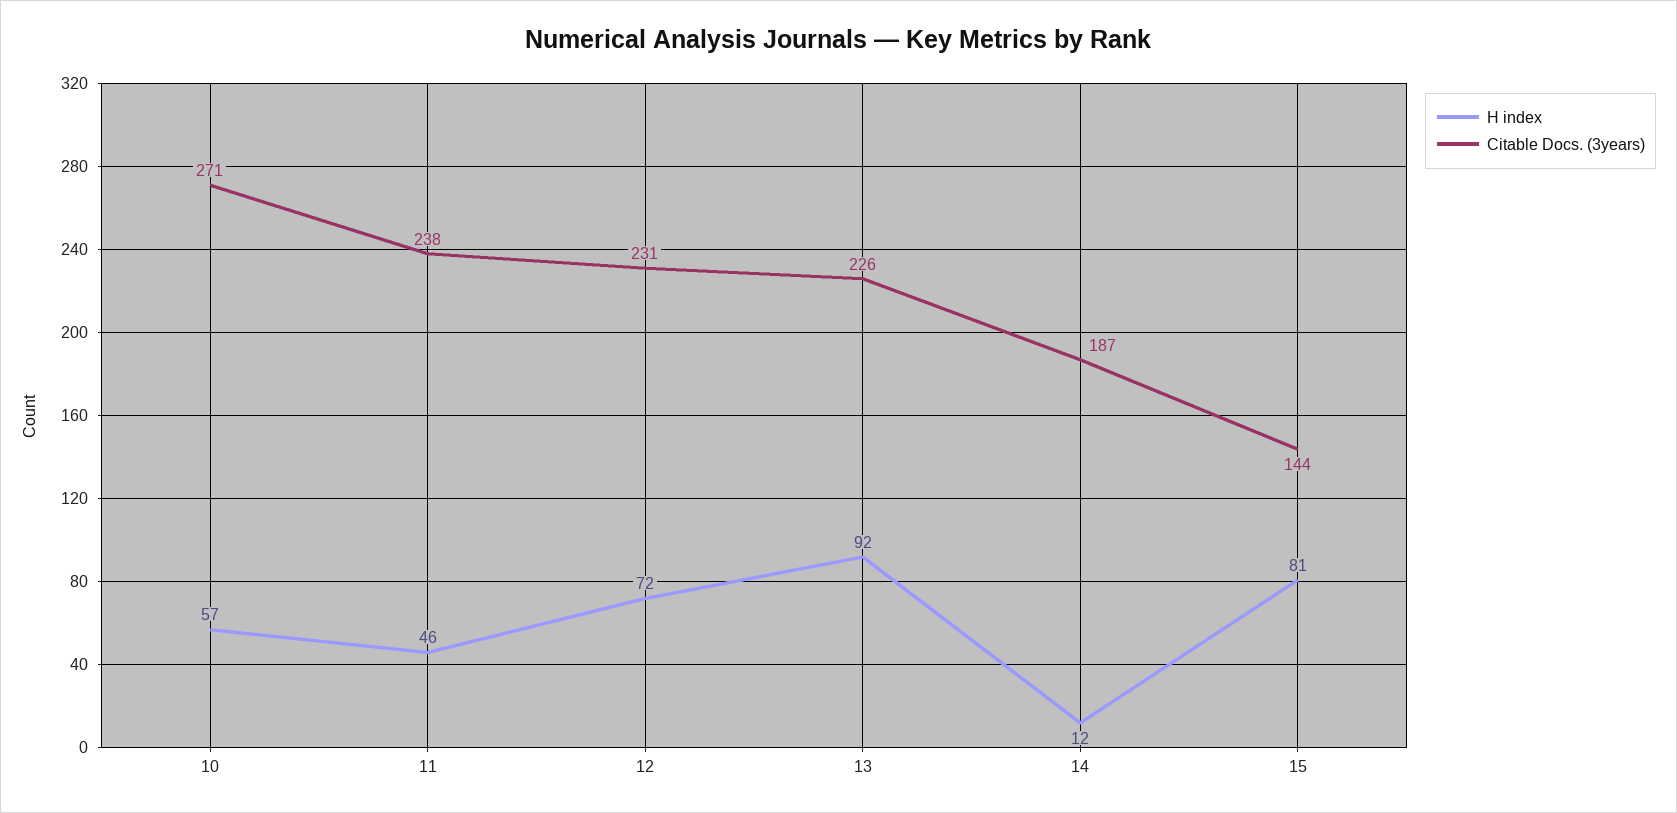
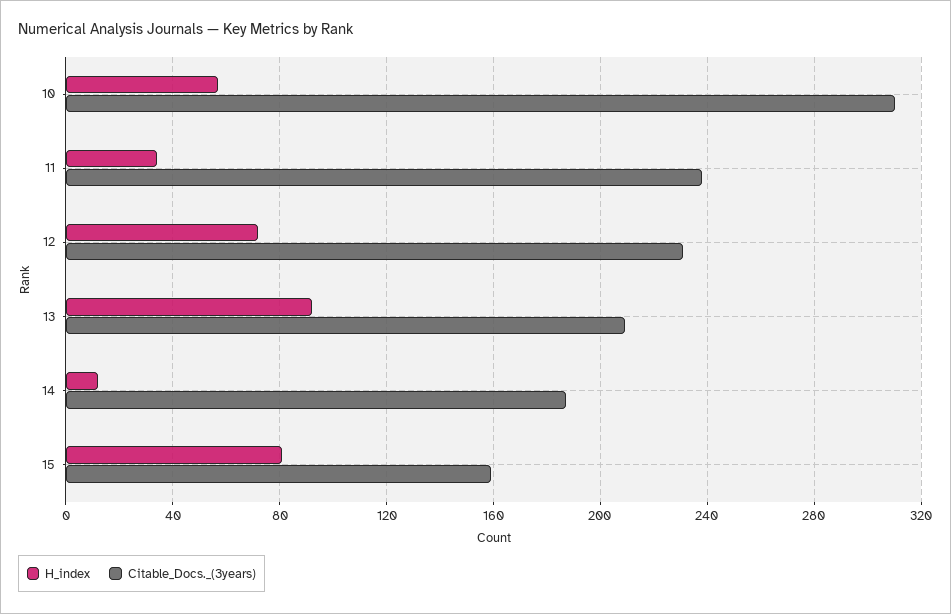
  {
    "H index": {
      "10": 57,
-     "11": 46,
+     "11": 35,
      "12": 72,
      "13": 92,
      "14": 12,
      "15": 81
    },
    "Citable Docs. (3years)": {
-     "10": 271,
+     "10": 310,
      "11": 238,
      "12": 231,
-     "13": 226,
+     "13": 210,
      "14": 187,
-     "15": 144
+     "15": 160
    }
  }

